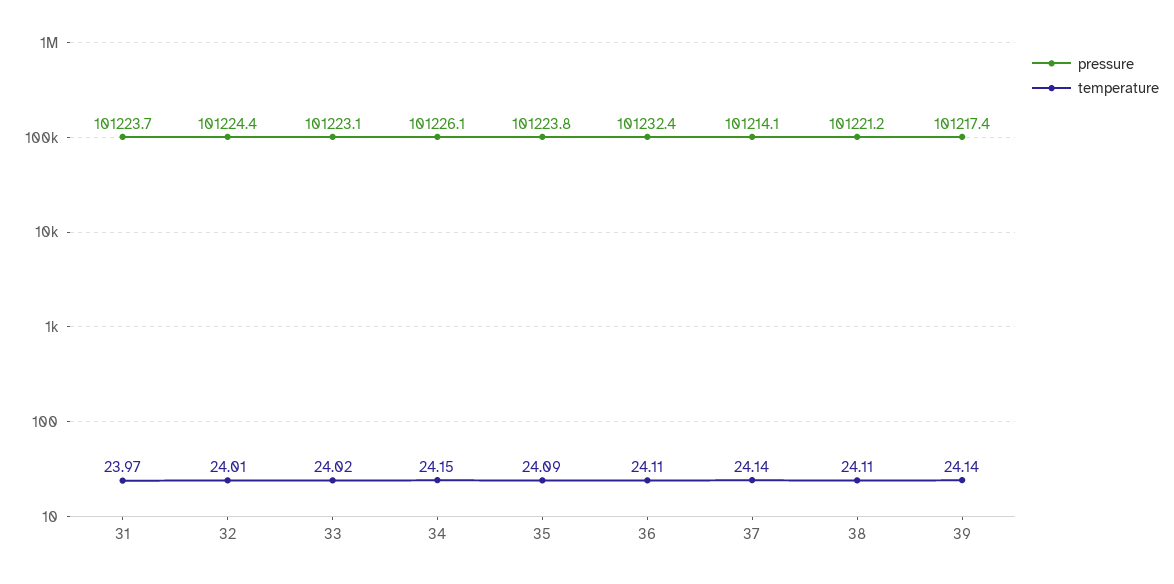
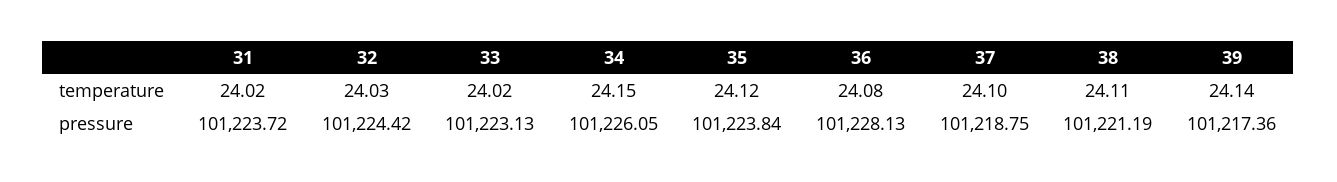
  {
    "pressure": {
      "31": 101223.72,
      "32": 101224.42,
      "33": 101223.13,
      "34": 101226.05,
      "35": 101223.84,
-     "36": 101232.4,
+     "36": 101228.13,
-     "37": 101214.1,
+     "37": 101218.75,
      "38": 101221.19,
      "39": 101217.36
    },
    "temperature": {
-     "31": 23.97,
+     "31": 24.02,
-     "32": 24.01,
+     "32": 24.03,
      "33": 24.02,
      "34": 24.15,
-     "35": 24.09,
+     "35": 24.12,
-     "36": 24.11,
+     "36": 24.08,
-     "37": 24.14,
+     "37": 24.1,
      "38": 24.11,
      "39": 24.14
    }
  }

